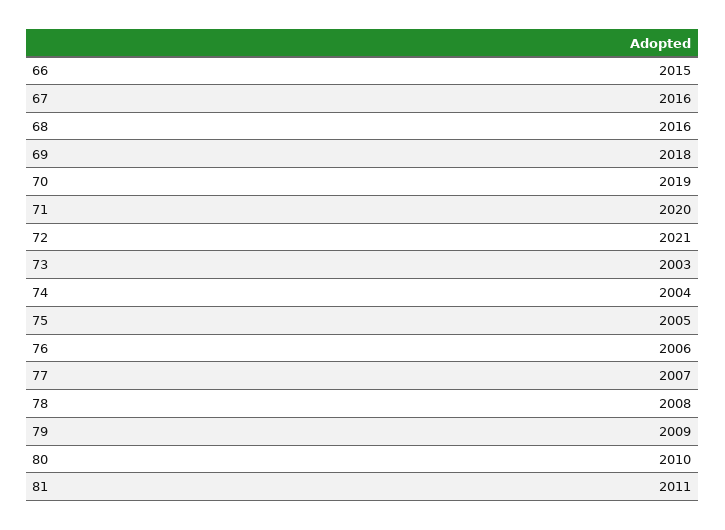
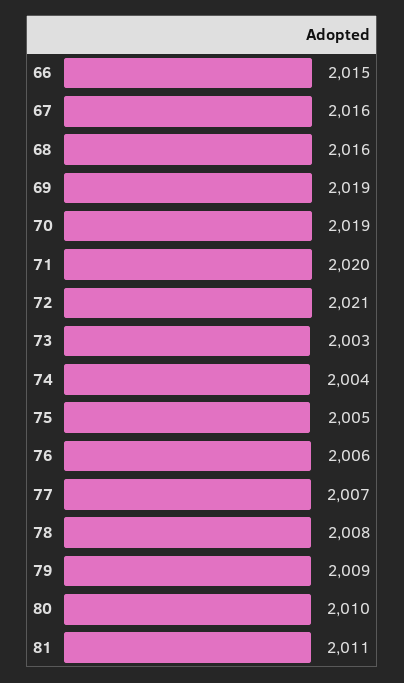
  {
    "66": 2015,
    "67": 2016,
    "68": 2016,
-   "69": 2018,
+   "69": 2019,
    "70": 2019,
    "71": 2020,
    "72": 2021,
    "73": 2003,
    "74": 2004,
    "75": 2005,
    "76": 2006,
    "77": 2007,
    "78": 2008,
    "79": 2009,
    "80": 2010,
    "81": 2011
  }

